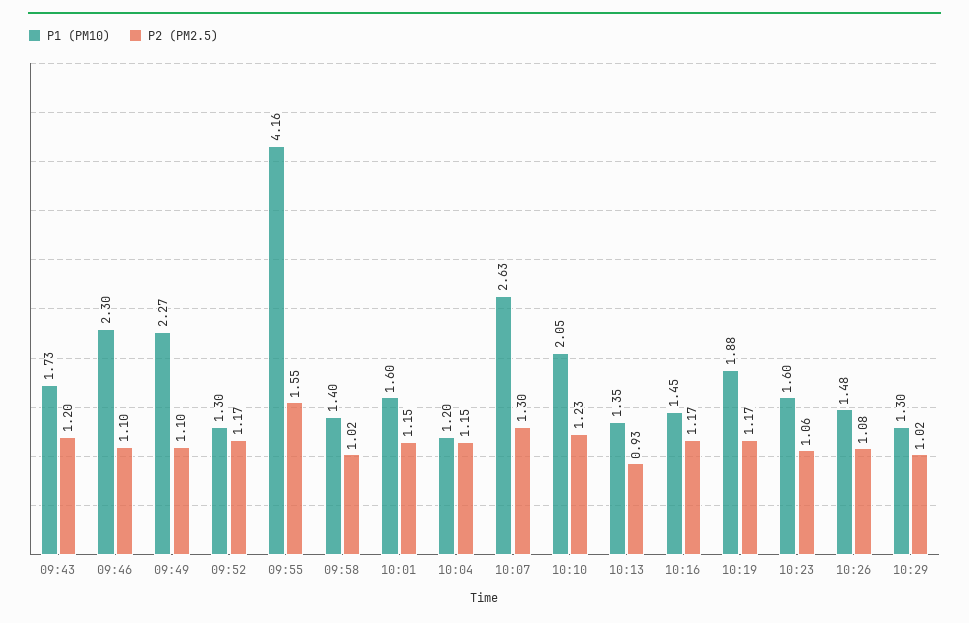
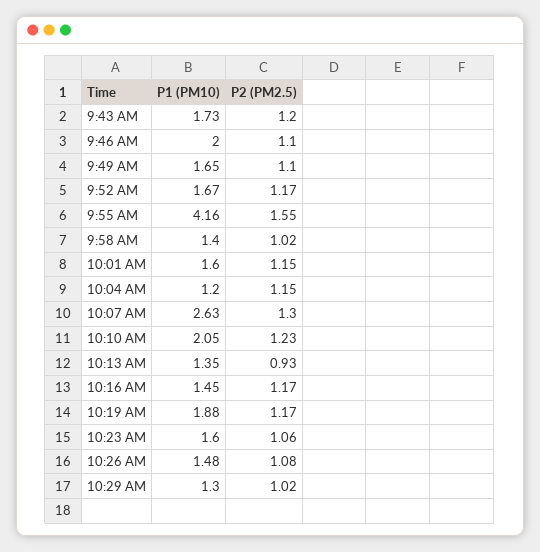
  {
    "P1 (PM10)": {
      "09:43": 1.73,
-     "09:46": 2.3,
+     "09:46": 2,
-     "09:49": 2.27,
+     "09:49": 1.65,
-     "09:52": 1.3,
+     "09:52": 1.67,
      "09:55": 4.16,
      "09:58": 1.4,
      "10:01": 1.6,
      "10:04": 1.2,
      "10:07": 2.63,
      "10:10": 2.05,
      "10:13": 1.35,
      "10:16": 1.45,
      "10:19": 1.88,
      "10:23": 1.6,
      "10:26": 1.48,
      "10:29": 1.3
    },
    "P2 (PM2.5)": {
      "09:43": 1.2,
      "09:46": 1.1,
      "09:49": 1.1,
      "09:52": 1.17,
      "09:55": 1.55,
      "09:58": 1.02,
      "10:01": 1.15,
      "10:04": 1.15,
      "10:07": 1.3,
      "10:10": 1.23,
      "10:13": 0.93,
      "10:16": 1.17,
      "10:19": 1.17,
      "10:23": 1.06,
      "10:26": 1.08,
      "10:29": 1.02
    }
  }

